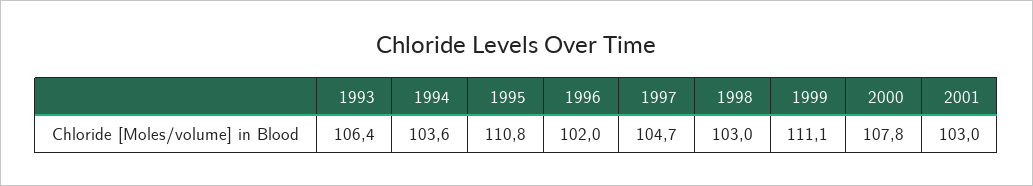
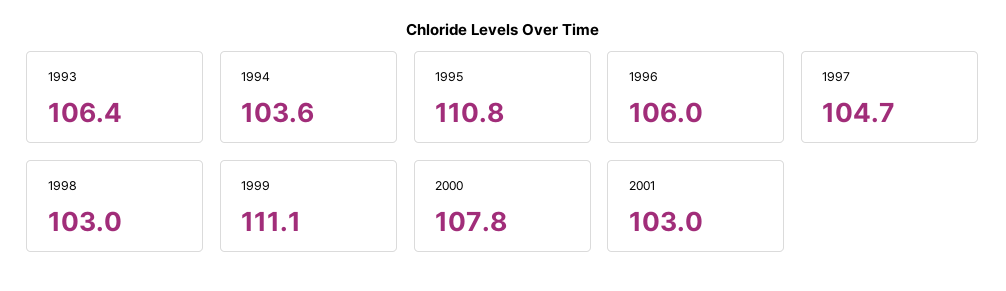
  {
    "1993": 106.4,
    "1994": 103.6,
    "1995": 110.8,
-   "1996": 102,
+   "1996": 106,
    "1997": 104.7,
    "1998": 103,
    "1999": 111.1,
    "2000": 107.8,
    "2001": 103
  }

